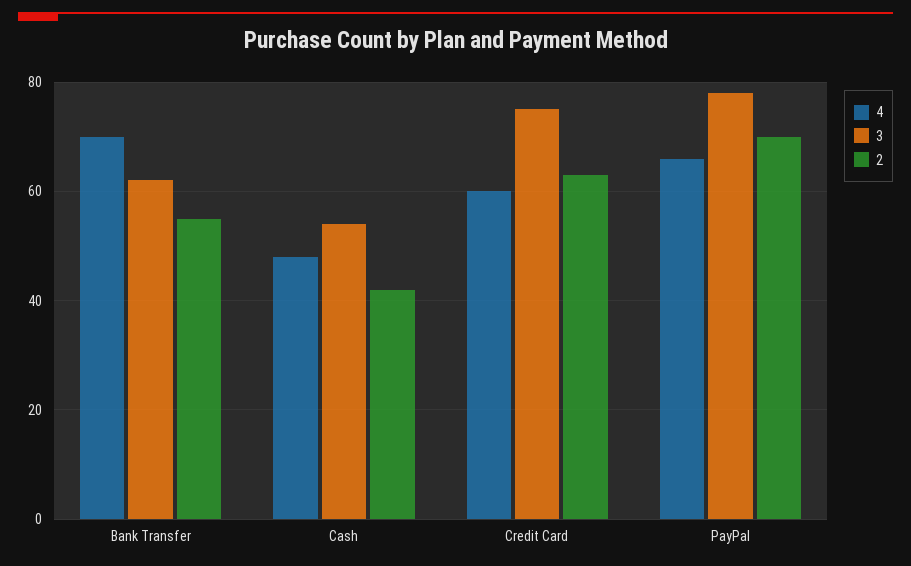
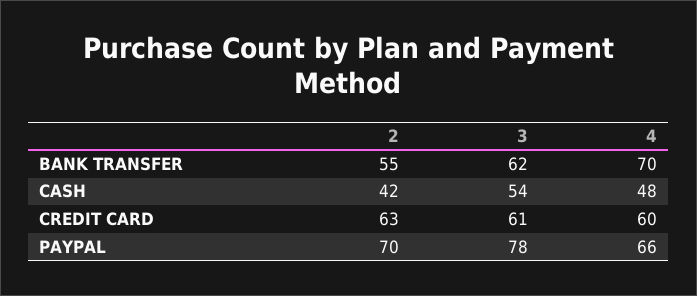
  {
    "4": {
      "Bank Transfer": 70,
      "Cash": 48,
      "Credit Card": 60,
      "PayPal": 66
    },
    "3": {
      "Bank Transfer": 62,
      "Cash": 54,
-     "Credit Card": 75,
+     "Credit Card": 61,
      "PayPal": 78
    },
    "2": {
      "Bank Transfer": 55,
      "Cash": 42,
      "Credit Card": 63,
      "PayPal": 70
    }
  }

